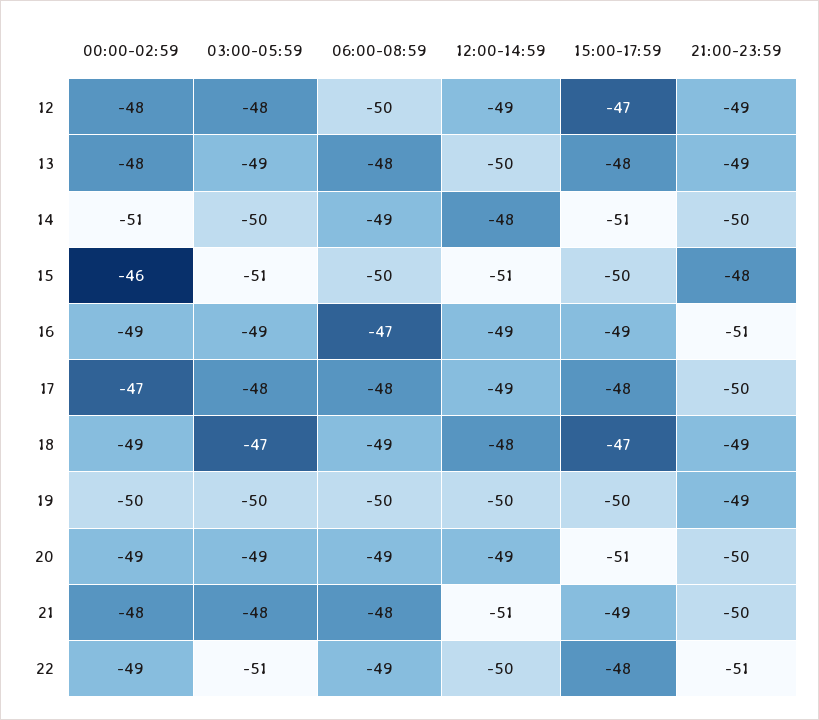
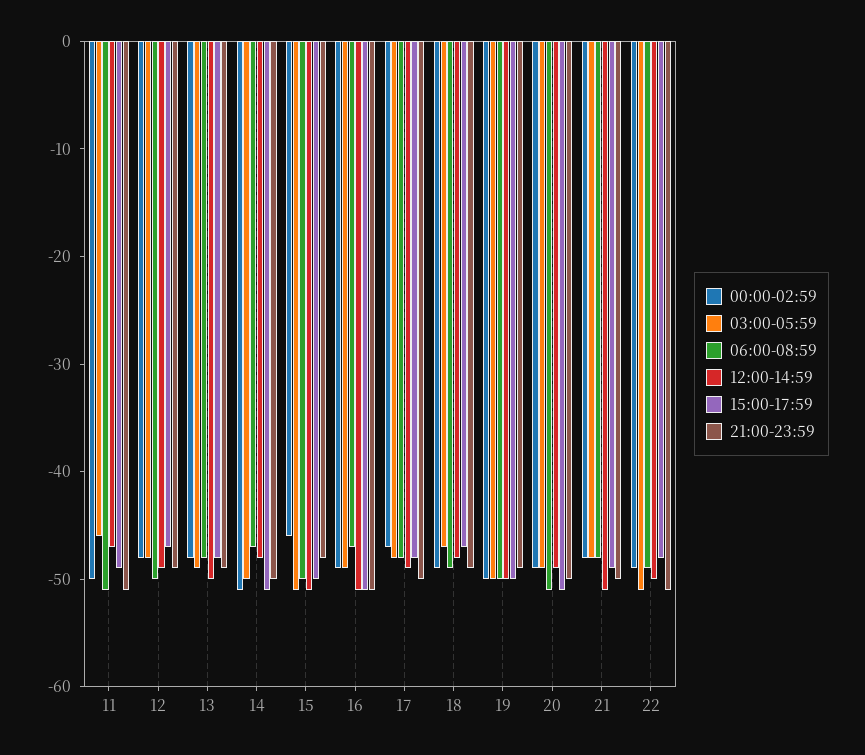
  {
    "00:00-02:59": {
      "12": -48,
      "13": -48,
      "14": -51,
      "15": -46,
      "16": -49,
      "17": -47,
      "18": -49,
      "19": -50,
      "20": -49,
      "21": -48,
-     "22": -49
+     "22": -49,
+     "11": -50
    },
    "03:00-05:59": {
      "12": -48,
      "13": -49,
      "14": -50,
      "15": -51,
      "16": -49,
      "17": -48,
      "18": -47,
      "19": -50,
      "20": -49,
      "21": -48,
-     "22": -51
+     "22": -51,
+     "11": -46
    },
    "06:00-08:59": {
      "12": -50,
      "13": -48,
-     "14": -49,
+     "14": -47,
      "15": -50,
      "16": -47,
      "17": -48,
      "18": -49,
      "19": -50,
-     "20": -49,
+     "20": -51,
      "21": -48,
-     "22": -49
+     "22": -49,
+     "11": -51
    },
    "12:00-14:59": {
      "12": -49,
      "13": -50,
      "14": -48,
      "15": -51,
-     "16": -49,
+     "16": -51,
      "17": -49,
      "18": -48,
      "19": -50,
      "20": -49,
      "21": -51,
-     "22": -50
+     "22": -50,
+     "11": -47
    },
    "15:00-17:59": {
      "12": -47,
      "13": -48,
      "14": -51,
      "15": -50,
-     "16": -49,
+     "16": -51,
      "17": -48,
      "18": -47,
      "19": -50,
      "20": -51,
      "21": -49,
-     "22": -48
+     "22": -48,
+     "11": -49
    },
    "21:00-23:59": {
      "12": -49,
      "13": -49,
      "14": -50,
      "15": -48,
      "16": -51,
      "17": -50,
      "18": -49,
      "19": -49,
      "20": -50,
      "21": -50,
-     "22": -51
+     "22": -51,
+     "11": -51
    }
  }

